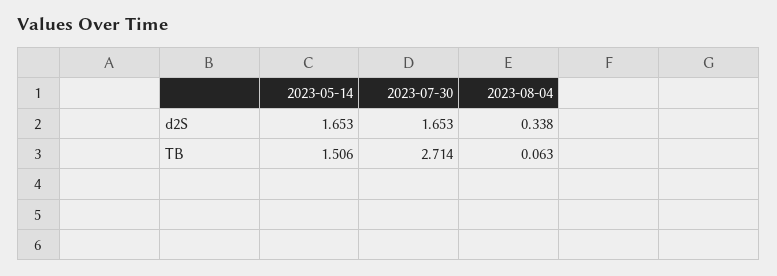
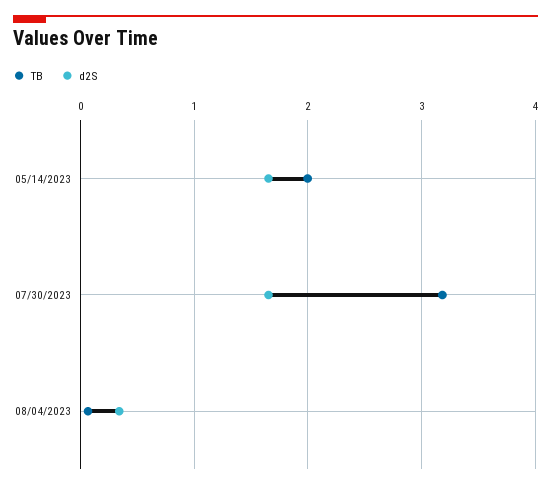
  {
    "d2S": {
      "2023-05-14": 1.653,
      "2023-07-30": 1.653,
      "2023-08-04": 0.338
    },
    "TB": {
-     "2023-05-14": 1.506,
+     "2023-05-14": 2,
-     "2023-07-30": 2.714,
+     "2023-07-30": 3.2,
      "2023-08-04": 0.063
    }
  }

